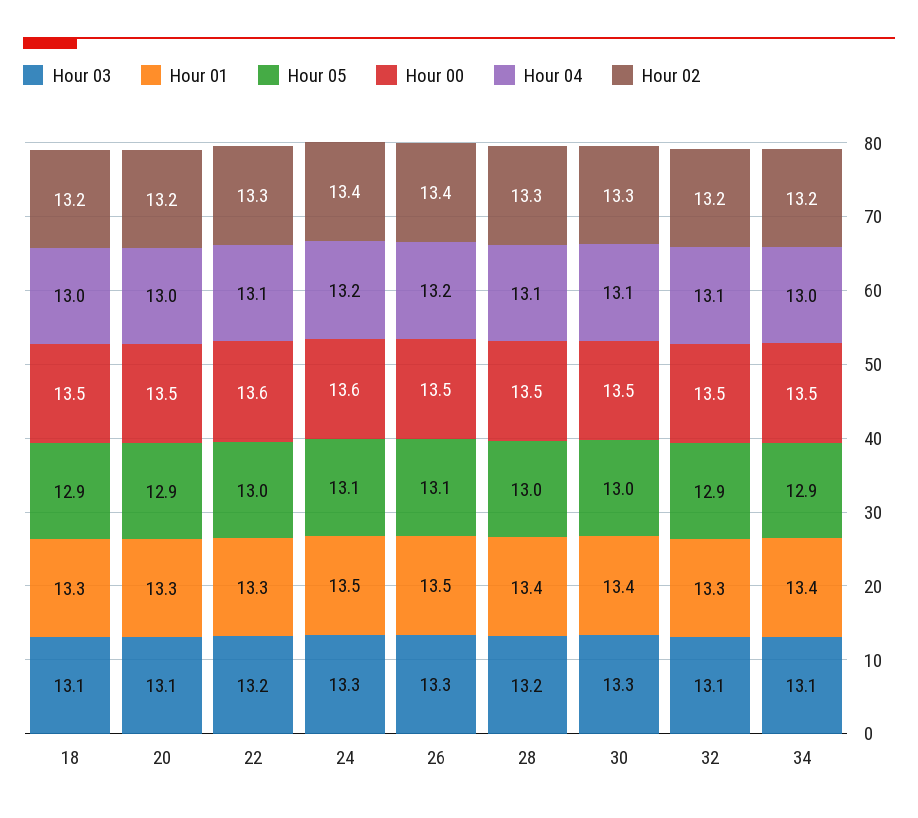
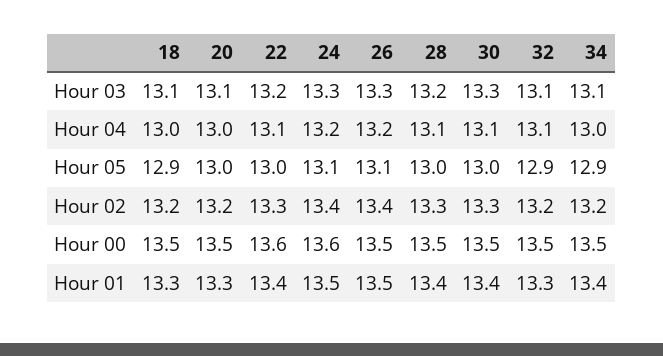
  {
    "Hour 03": {
      "18": 13.1,
      "20": 13.1,
      "22": 13.2,
      "24": 13.3,
      "26": 13.3,
      "28": 13.2,
      "30": 13.3,
      "32": 13.1,
      "34": 13.1
    },
    "Hour 01": {
      "18": 13.3,
      "20": 13.3,
-     "22": 13.3,
+     "22": 13.4,
      "24": 13.5,
      "26": 13.5,
      "28": 13.4,
      "30": 13.4,
      "32": 13.3,
      "34": 13.4
    },
    "Hour 05": {
      "18": 12.9,
-     "20": 12.9,
+     "20": 13,
      "22": 13,
      "24": 13.1,
      "26": 13.1,
      "28": 13,
      "30": 13,
      "32": 12.9,
      "34": 12.9
    },
    "Hour 00": {
      "18": 13.5,
      "20": 13.5,
      "22": 13.6,
      "24": 13.6,
      "26": 13.5,
      "28": 13.5,
      "30": 13.5,
      "32": 13.5,
      "34": 13.5
    },
    "Hour 04": {
      "18": 13,
      "20": 13,
      "22": 13.1,
      "24": 13.2,
      "26": 13.2,
      "28": 13.1,
      "30": 13.1,
      "32": 13.1,
      "34": 13
    },
    "Hour 02": {
      "18": 13.2,
      "20": 13.2,
      "22": 13.3,
      "24": 13.4,
      "26": 13.4,
      "28": 13.3,
      "30": 13.3,
      "32": 13.2,
      "34": 13.2
    }
  }

